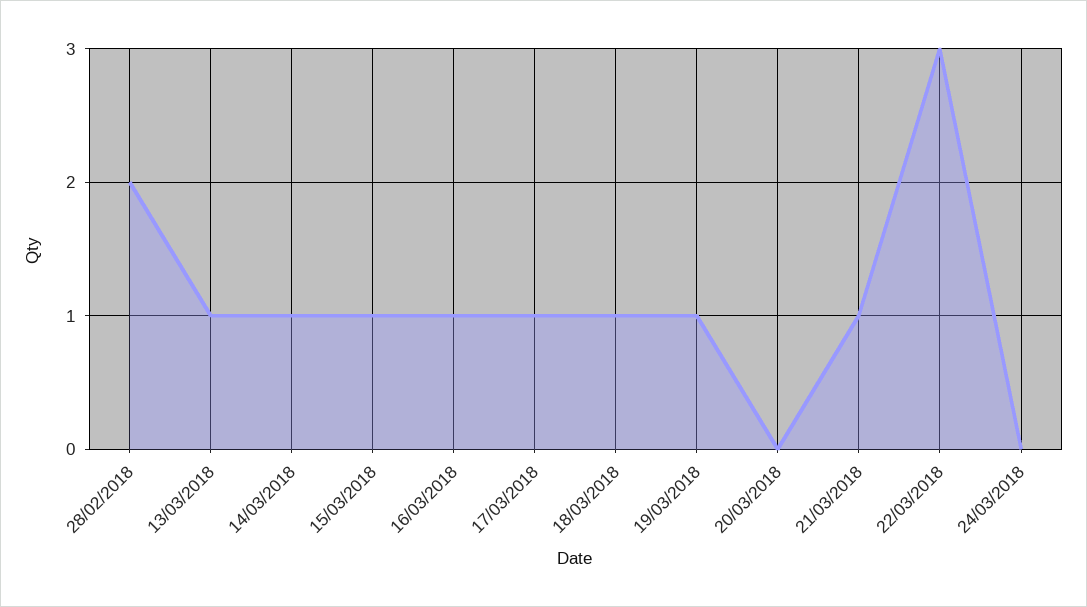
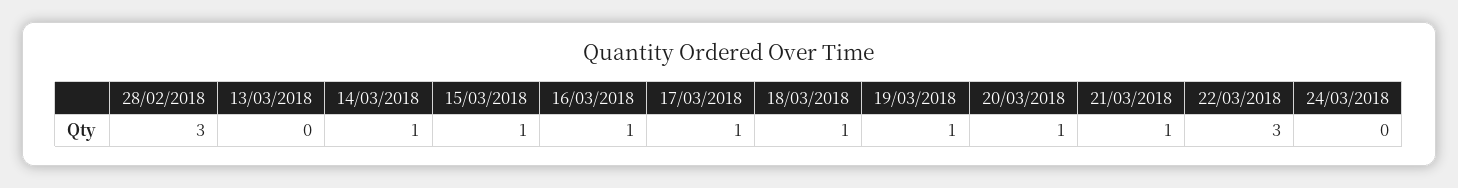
  {
-   "28/02/2018": 2,
+   "28/02/2018": 3,
-   "13/03/2018": 1,
+   "13/03/2018": 0,
    "14/03/2018": 1,
    "15/03/2018": 1,
    "16/03/2018": 1,
    "17/03/2018": 1,
    "18/03/2018": 1,
    "19/03/2018": 1,
-   "20/03/2018": 0,
+   "20/03/2018": 1,
    "21/03/2018": 1,
    "22/03/2018": 3,
    "24/03/2018": 0
  }

